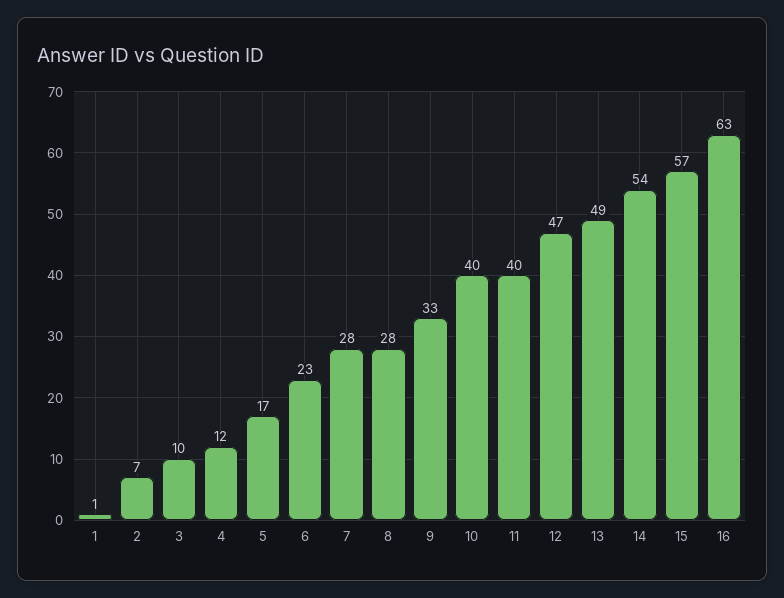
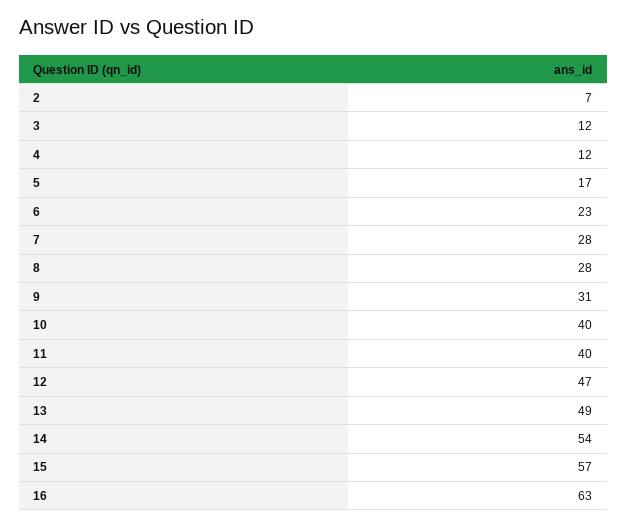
  {
-   "1": 1,
    "2": 7,
-   "3": 10,
+   "3": 12,
    "4": 12,
    "5": 17,
    "6": 23,
    "7": 28,
    "8": 28,
-   "9": 33,
+   "9": 31,
    "10": 40,
    "11": 40,
    "12": 47,
    "13": 49,
    "14": 54,
    "15": 57,
    "16": 63
  }

